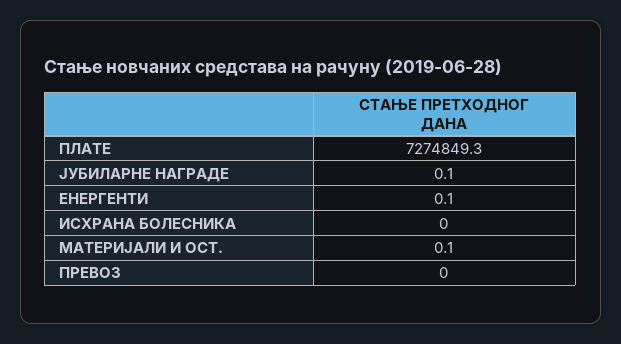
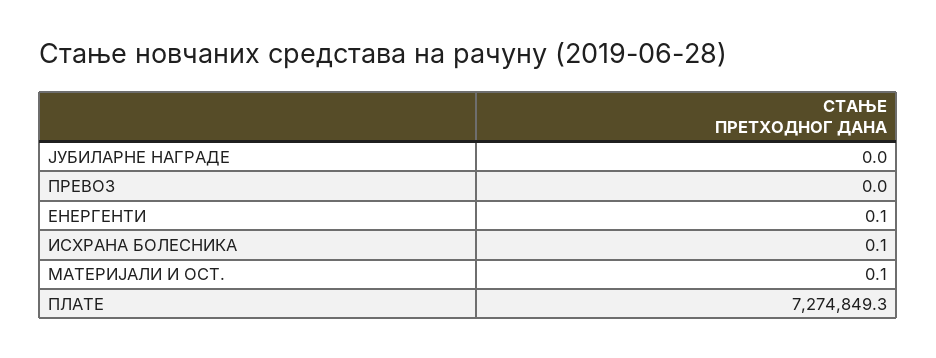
  {
    "ПЛАТЕ": 7274849.3,
-   "ЈУБИЛАРНЕ НАГРАДЕ": 0.1,
+   "ЈУБИЛАРНЕ НАГРАДЕ": 0,
    "ЕНЕРГЕНТИ": 0.1,
-   "ИСХРАНА БОЛЕСНИКА": 0,
+   "ИСХРАНА БОЛЕСНИКА": 0.1,
    "МАТЕРИЈАЛИ И ОСТ.": 0.1,
    "ПРЕВОЗ": 0
  }

